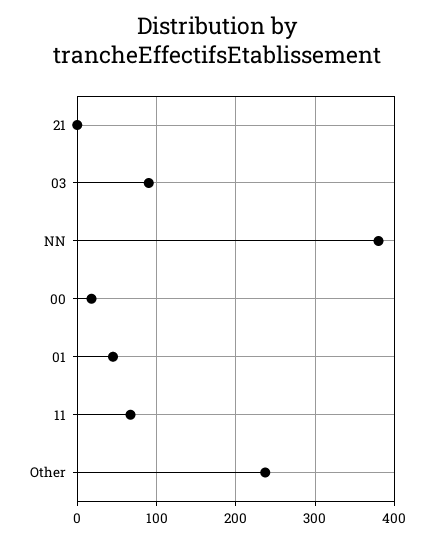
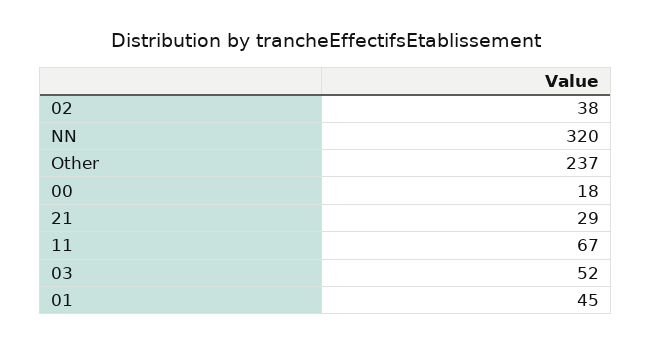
  {
-   "21": 0,
+   "21": 29,
-   "03": 90,
+   "03": 52,
-   "NN": 380,
+   "NN": 320,
    "00": 18,
    "01": 45,
    "11": 67,
-   "Other": 237
+   "Other": 237,
+   "02": 38
  }

